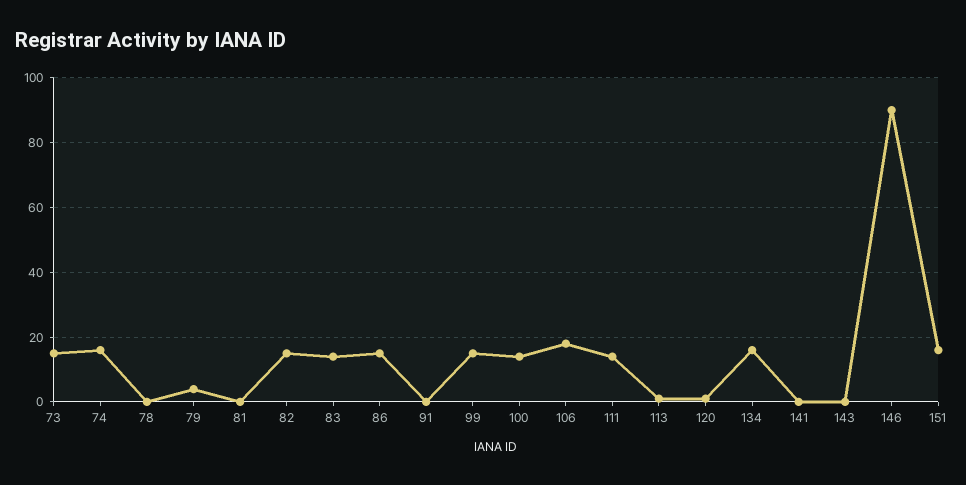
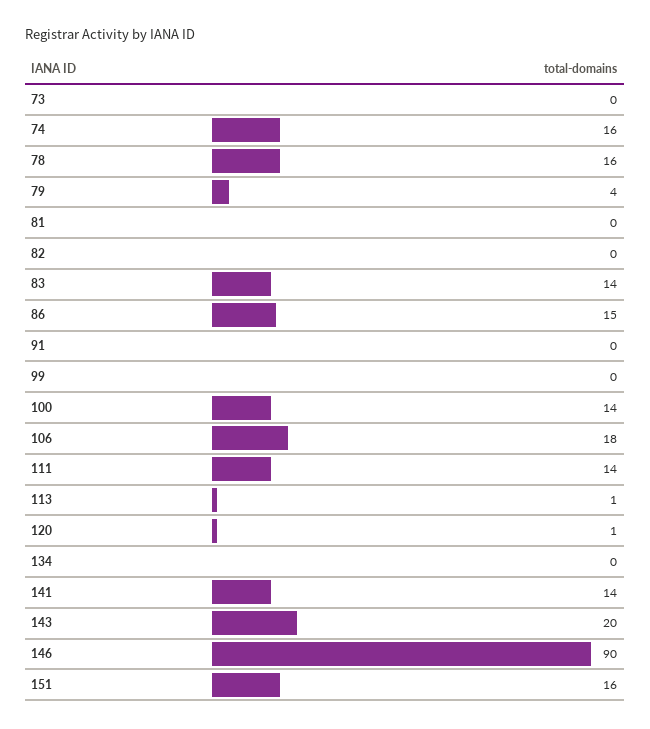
  {
-   "73": 15,
+   "73": 0,
    "74": 16,
-   "78": 0,
+   "78": 16,
    "79": 4,
    "81": 0,
-   "82": 15,
+   "82": 0,
    "83": 14,
    "86": 15,
    "91": 0,
-   "99": 15,
+   "99": 0,
    "100": 14,
    "106": 18,
    "111": 14,
    "113": 1,
    "120": 1,
-   "134": 15,
+   "134": 0,
-   "141": 0,
+   "141": 14,
-   "143": 0,
+   "143": 20,
    "146": 90,
    "151": 16
  }

